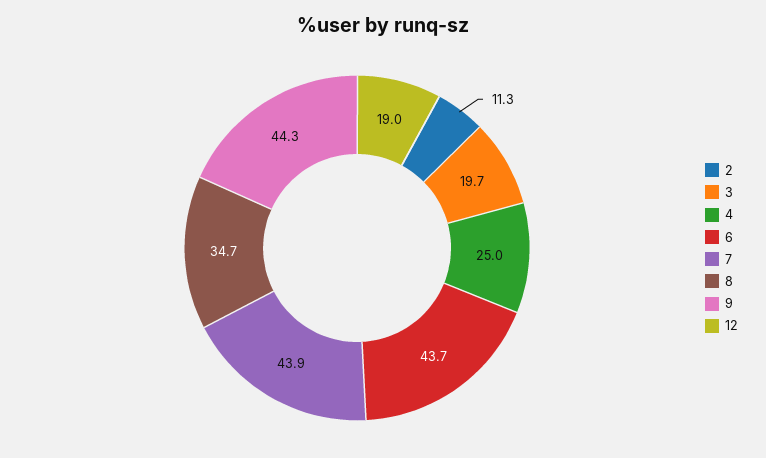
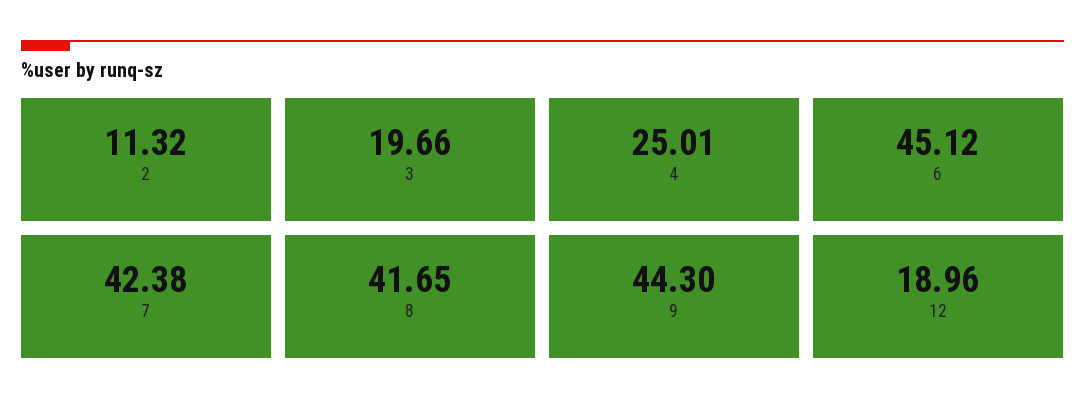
  {
    "2": 11.32,
    "3": 19.66,
    "4": 25.01,
-   "6": 43.7,
+   "6": 45.12,
-   "7": 43.9,
+   "7": 42.38,
-   "8": 34.7,
+   "8": 41.65,
    "9": 44.3,
    "12": 18.96
  }

